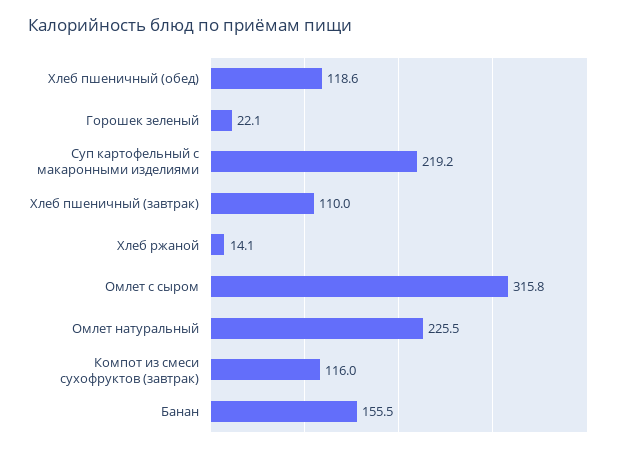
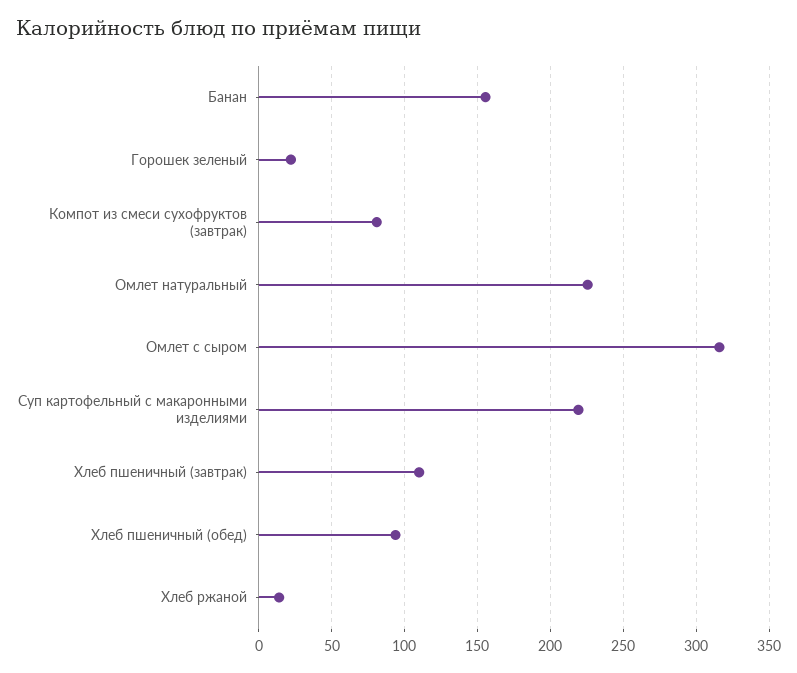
  {
-   "Хлеб пшеничный (обед)": 118.6,
+   "Хлеб пшеничный (обед)": 95,
    "Горошек зеленый": 22.1,
    "Суп картофельный с макаронными изделиями": 219.2,
    "Хлеб пшеничный (завтрак)": 110,
    "Хлеб ржаной": 14.1,
    "Омлет с сыром": 315.8,
    "Омлет натуральный": 225.5,
-   "Компот из смеси сухофруктов (завтрак)": 116,
+   "Компот из смеси сухофруктов (завтрак)": 80,
    "Банан": 155.5
  }

